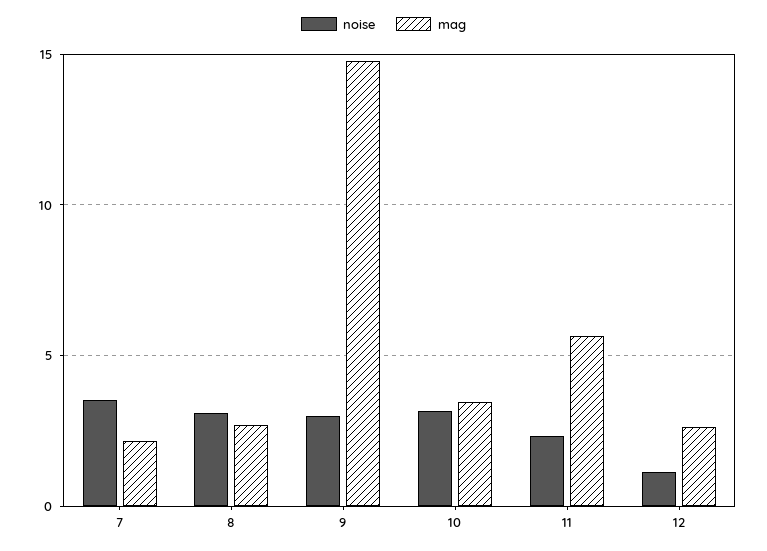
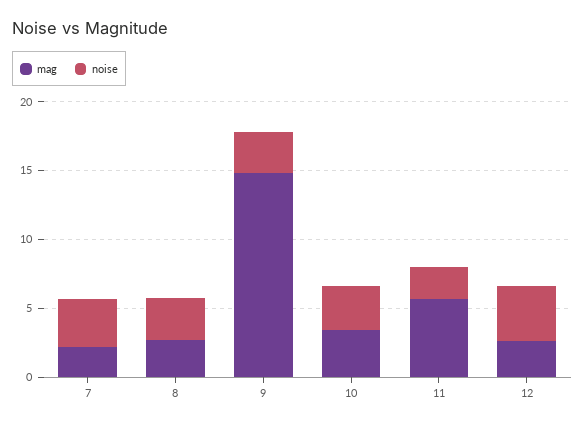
  {
    "noise": {
      "7": 3.5,
      "8": 3,
      "9": 3,
      "10": 3,
      "11": 2.5,
-     "12": 1
+     "12": 4
    },
    "mag": {
      "7": 2,
      "8": 2.5,
      "9": 15,
      "10": 3.5,
      "11": 5.5,
      "12": 2.5
    }
  }

